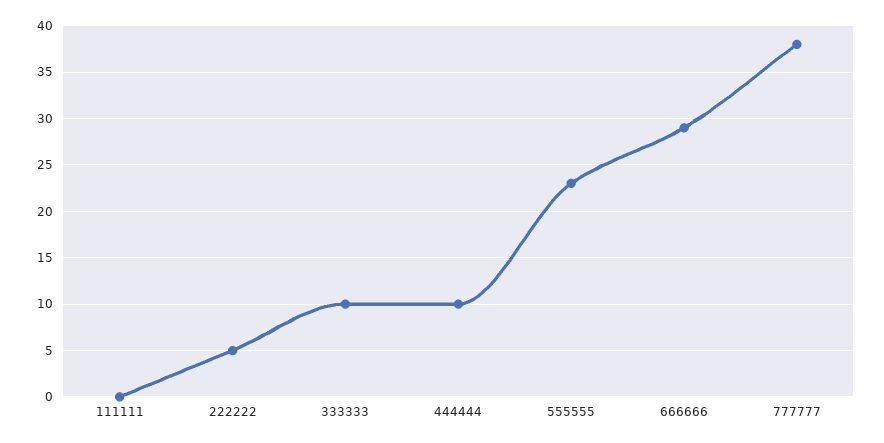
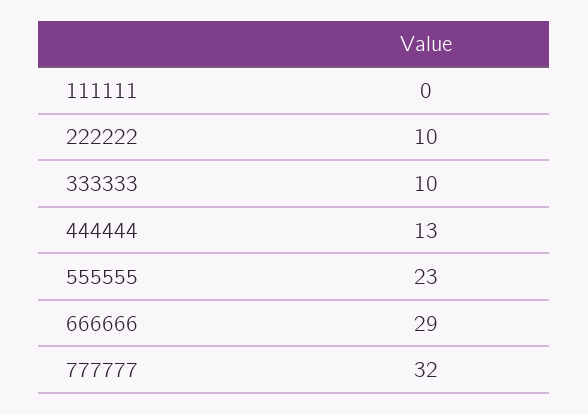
  {
    "111111": 0,
-   "222222": 5,
+   "222222": 10,
    "333333": 10,
-   "444444": 10,
+   "444444": 13,
    "555555": 23,
    "666666": 29,
-   "777777": 38
+   "777777": 32
  }

